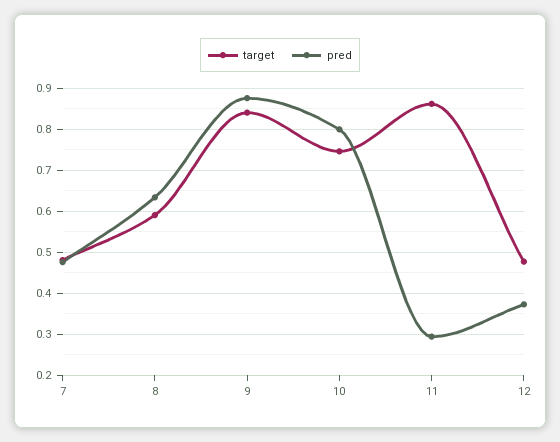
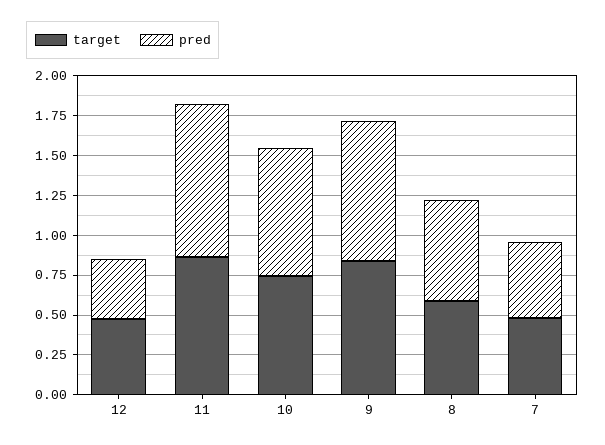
  {
    "target": {
      "7": 0.48,
      "8": 0.6,
      "9": 0.84,
      "10": 0.74,
      "11": 0.86,
      "12": 0.48
    },
    "pred": {
      "7": 0.48,
      "8": 0.64,
      "9": 0.88,
      "10": 0.8,
-     "11": 0.3,
+     "11": 1,
      "12": 0.38
    }
  }

